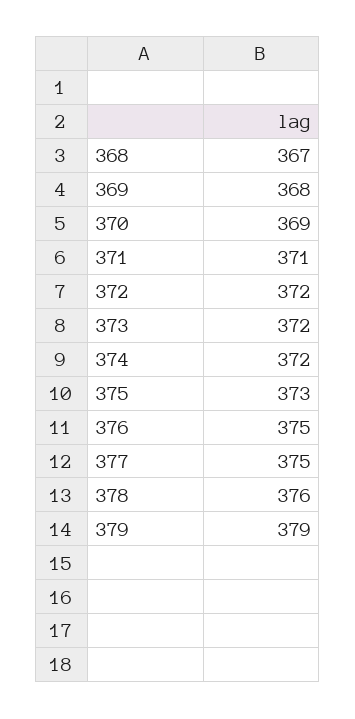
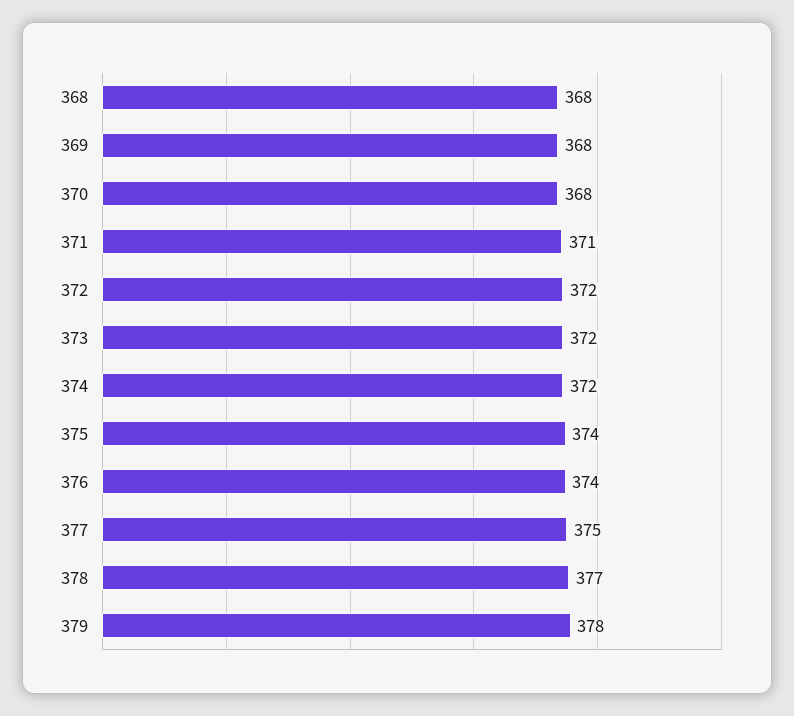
  {
-   "368": 367,
+   "368": 368,
    "369": 368,
-   "370": 369,
+   "370": 368,
    "371": 371,
    "372": 372,
    "373": 372,
    "374": 372,
-   "375": 373,
+   "375": 374,
-   "376": 375,
+   "376": 374,
    "377": 375,
-   "378": 376,
+   "378": 377,
-   "379": 379
+   "379": 378
  }

